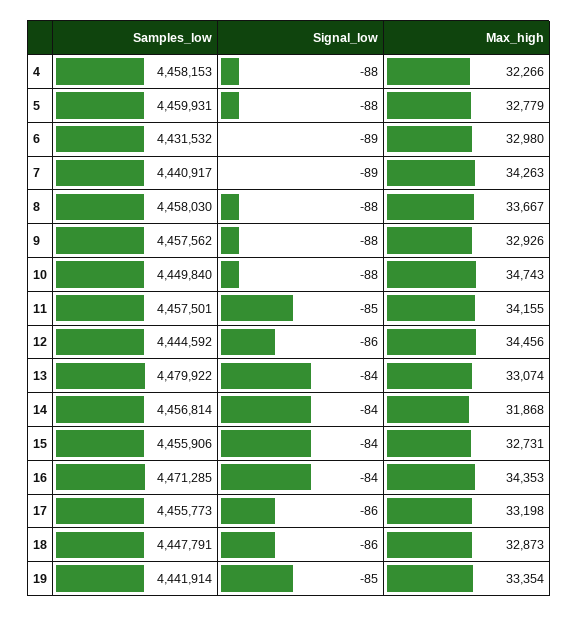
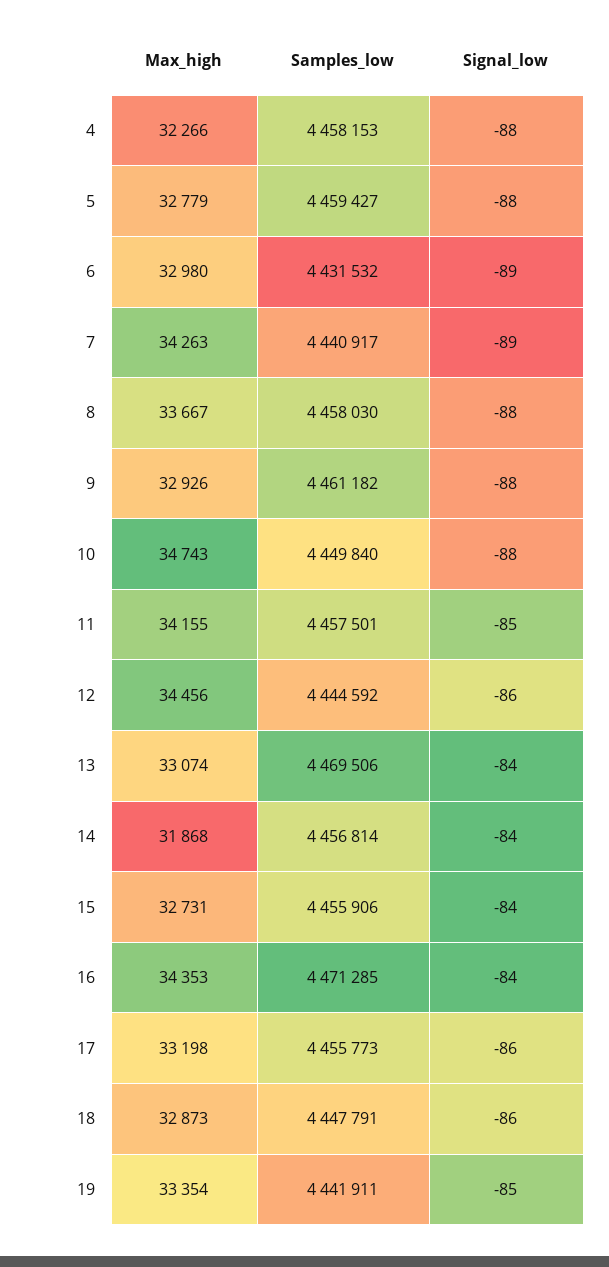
  {
    "Samples_low": {
      "4": 4458153,
-     "5": 4459931,
+     "5": 4459427,
      "6": 4431532,
      "7": 4440917,
      "8": 4458030,
-     "9": 4457562,
+     "9": 4461182,
      "10": 4449840,
      "11": 4457501,
      "12": 4444592,
-     "13": 4479922,
+     "13": 4469506,
      "14": 4456814,
      "15": 4455906,
      "16": 4471285,
      "17": 4455773,
      "18": 4447791,
-     "19": 4441914
+     "19": 4441911
    },
    "Signal_low": {
      "4": -88,
      "5": -88,
      "6": -89,
      "7": -89,
      "8": -88,
      "9": -88,
      "10": -88,
      "11": -85,
      "12": -86,
      "13": -84,
      "14": -84,
      "15": -84,
      "16": -84,
      "17": -86,
      "18": -86,
      "19": -85
    },
    "Max_high": {
      "4": 32266,
      "5": 32779,
      "6": 32980,
      "7": 34263,
      "8": 33667,
      "9": 32926,
      "10": 34743,
      "11": 34155,
      "12": 34456,
      "13": 33074,
      "14": 31868,
      "15": 32731,
      "16": 34353,
      "17": 33198,
      "18": 32873,
      "19": 33354
    }
  }

